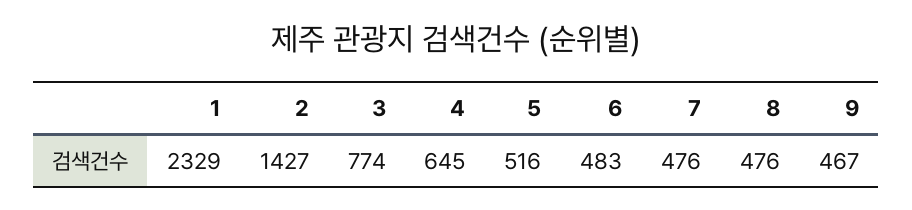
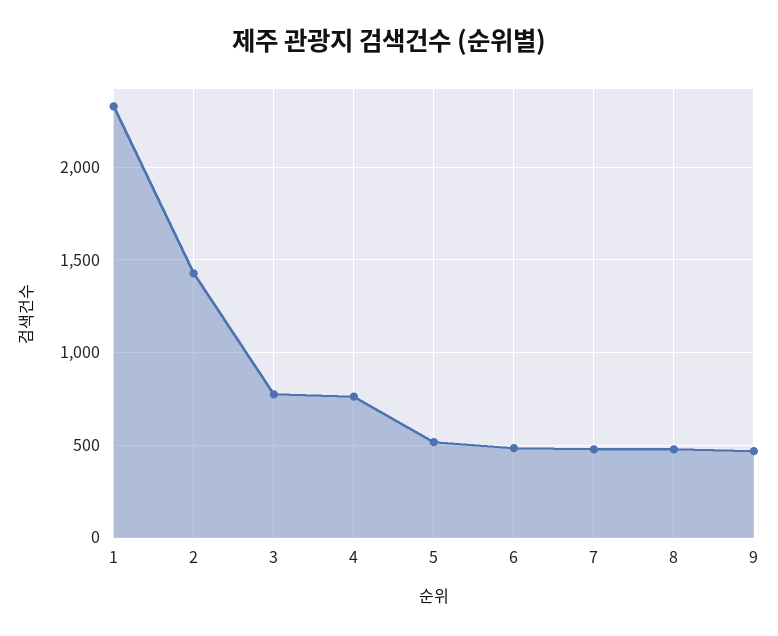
  {
    "1": 2329,
    "2": 1427,
    "3": 774,
-   "4": 645,
+   "4": 750,
    "5": 516,
    "6": 483,
    "7": 476,
    "8": 476,
    "9": 467
  }

